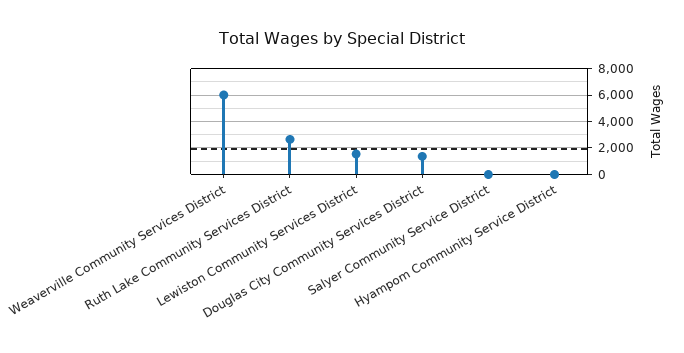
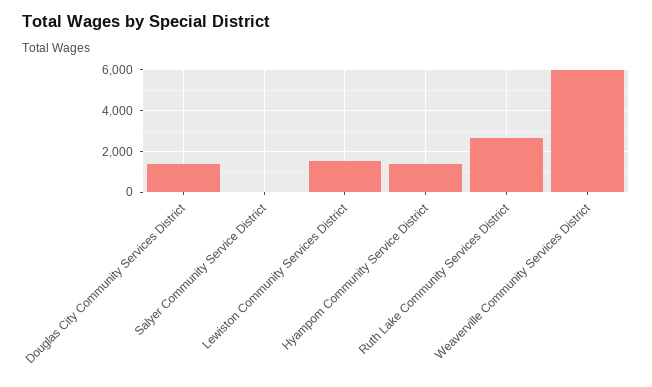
  {
    "Weaverville Community Services District": 6000,
    "Ruth Lake Community Services District": 2500,
    "Lewiston Community Services District": 1500,
    "Douglas City Community Services District": 1500,
    "Salyer Community Service District": 0,
-   "Hyampom Community Service District": 0
+   "Hyampom Community Service District": 1500
  }

